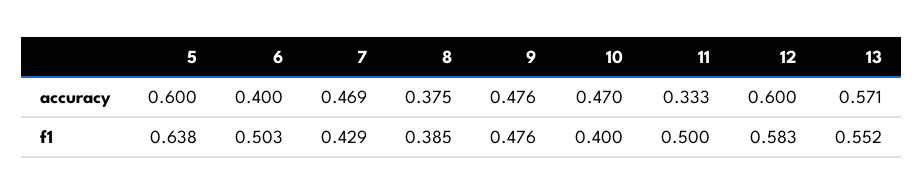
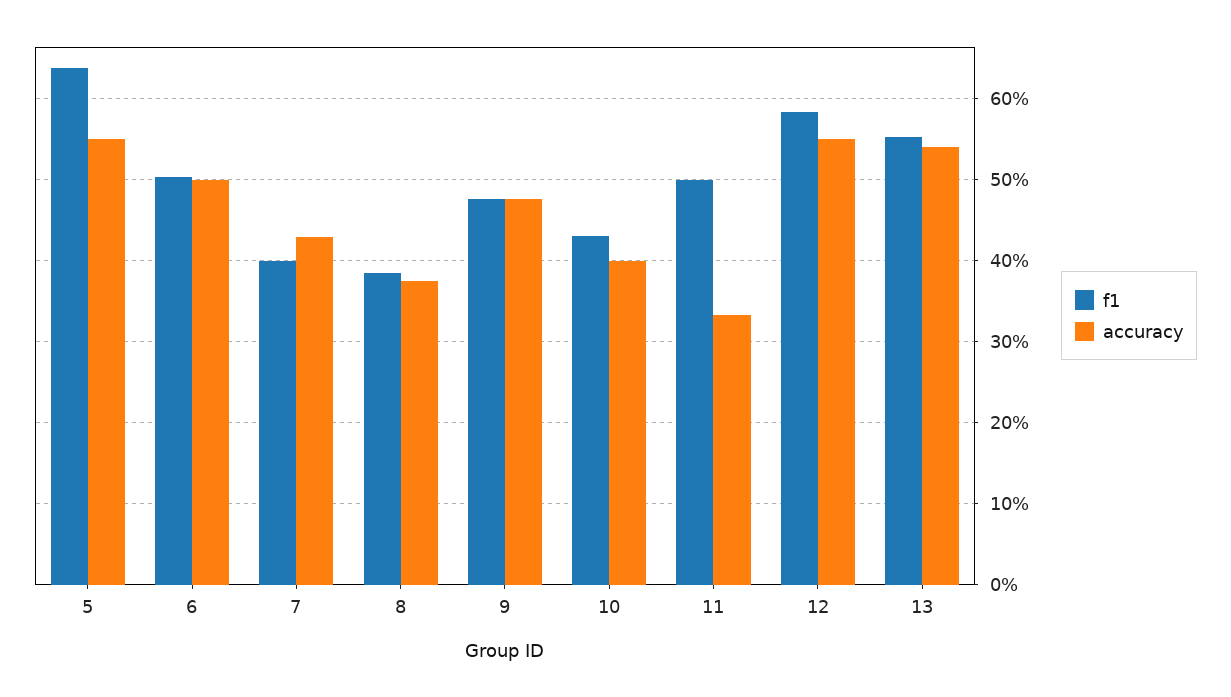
  {
    "accuracy": {
-     "5": 0.6,
+     "5": 0.55,
-     "6": 0.4,
+     "6": 0.5,
-     "7": 0.469,
+     "7": 0.43,
      "8": 0.375,
      "9": 0.476,
-     "10": 0.47,
+     "10": 0.4,
      "11": 0.333,
-     "12": 0.6,
+     "12": 0.55,
-     "13": 0.571
+     "13": 0.54
    },
    "f1": {
      "5": 0.638,
      "6": 0.503,
-     "7": 0.429,
+     "7": 0.4,
      "8": 0.385,
      "9": 0.476,
-     "10": 0.4,
+     "10": 0.43,
      "11": 0.5,
      "12": 0.583,
      "13": 0.552
    }
  }

